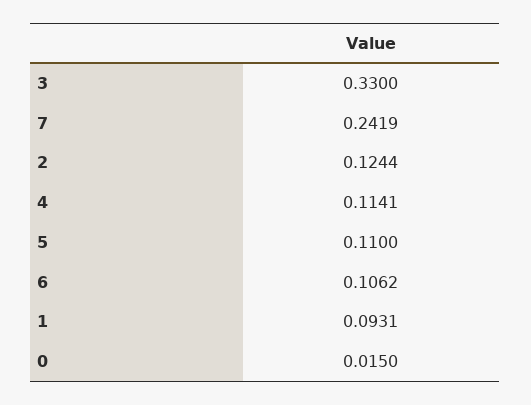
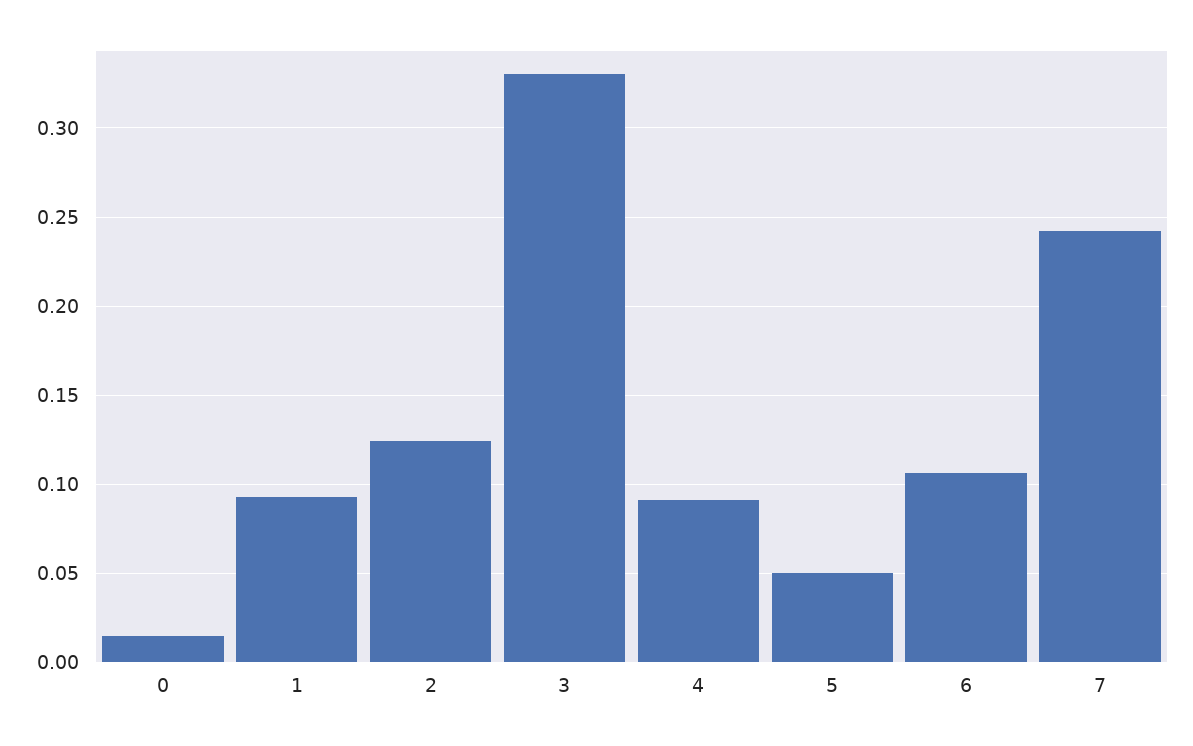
  {
    "3": 0.33,
    "7": 0.2419,
    "2": 0.1244,
-   "4": 0.1141,
+   "4": 0.09,
-   "5": 0.11,
+   "5": 0.05,
    "6": 0.1062,
    "1": 0.0931,
    "0": 0.015
  }

